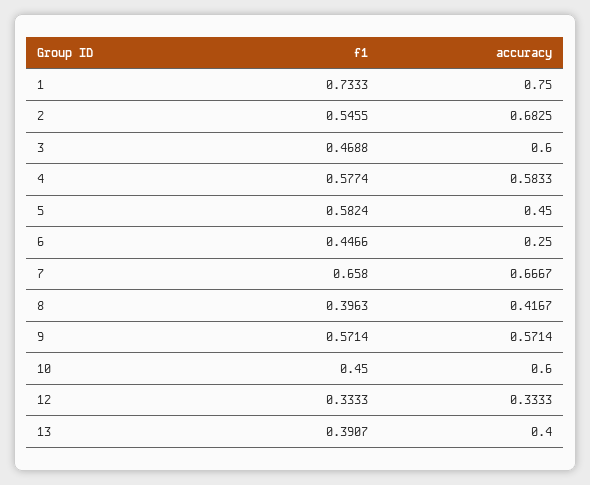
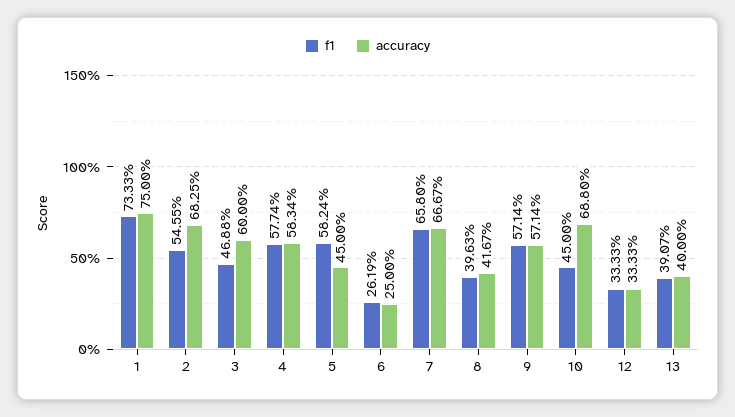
  {
    "f1": {
      "1": 0.7333,
      "2": 0.5455,
      "3": 0.4688,
      "4": 0.5774,
      "5": 0.5824,
-     "6": 0.4466,
+     "6": 0.2619,
      "7": 0.658,
      "8": 0.3963,
      "9": 0.5714,
      "10": 0.45,
      "12": 0.3333,
      "13": 0.3907
    },
    "accuracy": {
      "1": 0.75,
      "2": 0.6825,
      "3": 0.6,
-     "4": 0.5833,
+     "4": 0.5834,
      "5": 0.45,
      "6": 0.25,
      "7": 0.6667,
      "8": 0.4167,
      "9": 0.5714,
-     "10": 0.6,
+     "10": 0.688,
      "12": 0.3333,
      "13": 0.4
    }
  }

